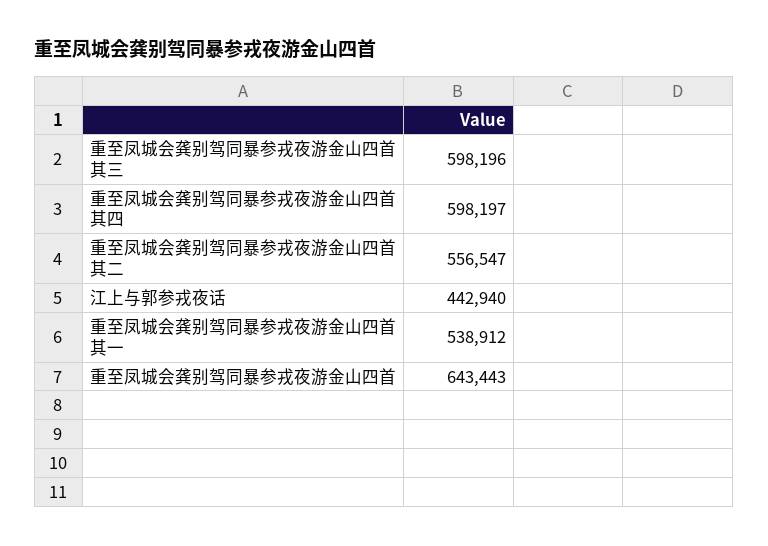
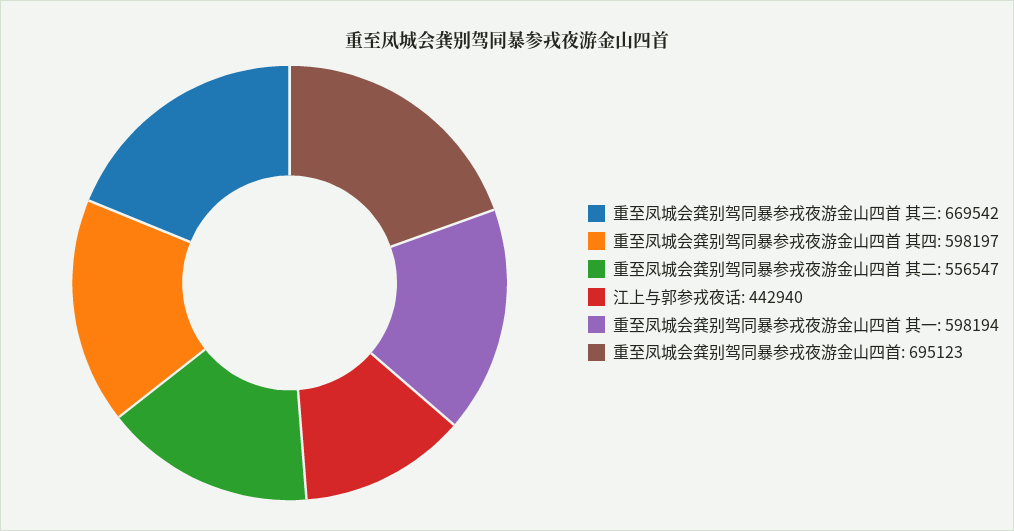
  {
-   "重至凤城会龚别驾同暴参戎夜游金山四首 其三": 598196,
+   "重至凤城会龚别驾同暴参戎夜游金山四首 其三": 669542,
    "重至凤城会龚别驾同暴参戎夜游金山四首 其四": 598197,
    "重至凤城会龚别驾同暴参戎夜游金山四首 其二": 556547,
    "江上与郭参戎夜话": 442940,
-   "重至凤城会龚别驾同暴参戎夜游金山四首 其一": 538912,
+   "重至凤城会龚别驾同暴参戎夜游金山四首 其一": 598194,
-   "重至凤城会龚别驾同暴参戎夜游金山四首": 643443
+   "重至凤城会龚别驾同暴参戎夜游金山四首": 695123
  }

